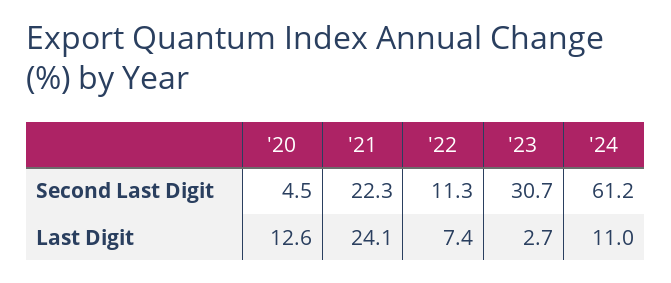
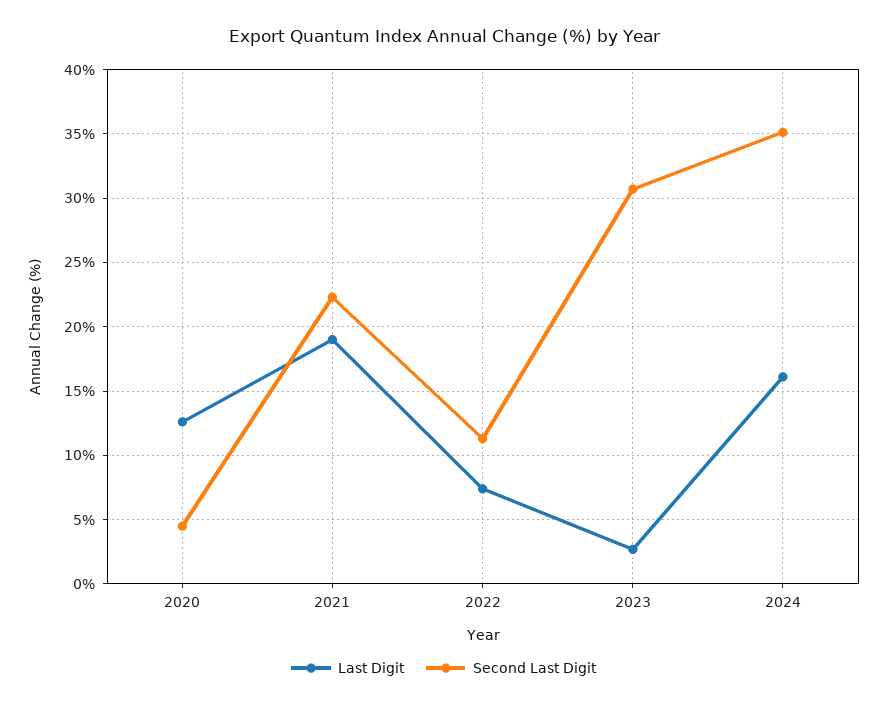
  {
    "Second Last Digit": {
      "'20": 4.5,
      "'21": 22.3,
      "'22": 11.3,
      "'23": 30.7,
-     "'24": 61.2
+     "'24": 35
    },
    "Last Digit": {
      "'20": 12.6,
-     "'21": 24.1,
+     "'21": 19,
      "'22": 7.4,
      "'23": 2.7,
-     "'24": 11
+     "'24": 16
    }
  }

